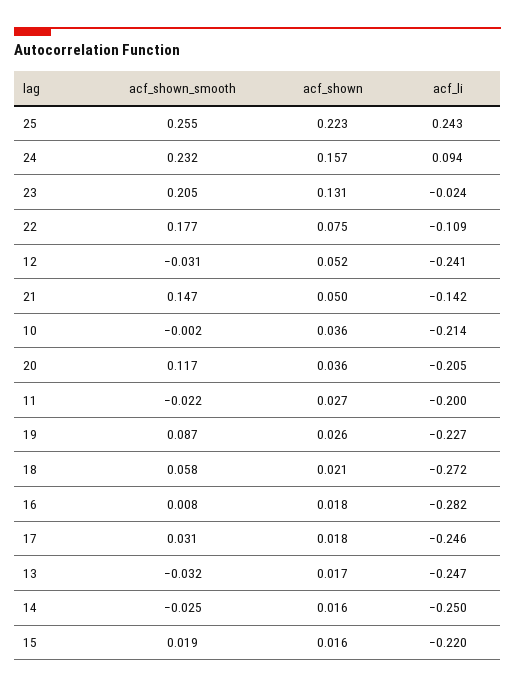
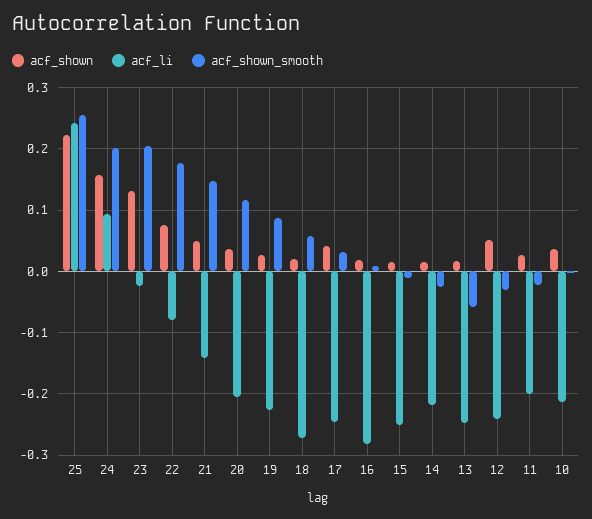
  {
    "acf_shown_smooth": {
      "25": 0.255,
-     "24": 0.232,
+     "24": 0.2,
      "23": 0.205,
      "22": 0.177,
      "12": -0.031,
      "21": 0.147,
      "10": -0.002,
      "20": 0.117,
      "11": -0.022,
      "19": 0.087,
      "18": 0.058,
      "16": 0.008,
      "17": 0.031,
-     "13": -0.032,
+     "13": -0.06,
      "14": -0.025,
-     "15": 0.019
+     "15": -0.01
    },
    "acf_shown": {
      "25": 0.223,
      "24": 0.157,
      "23": 0.131,
      "22": 0.075,
      "12": 0.052,
      "21": 0.05,
      "10": 0.036,
      "20": 0.036,
      "11": 0.027,
      "19": 0.026,
      "18": 0.021,
      "16": 0.018,
-     "17": 0.018,
+     "17": 0.04,
      "13": 0.017,
      "14": 0.016,
      "15": 0.016
    },
    "acf_li": {
      "25": 0.243,
      "24": 0.094,
      "23": -0.024,
-     "22": -0.109,
+     "22": -0.08,
      "12": -0.241,
      "21": -0.142,
      "10": -0.214,
      "20": -0.205,
      "11": -0.2,
      "19": -0.227,
      "18": -0.272,
      "16": -0.282,
      "17": -0.246,
      "13": -0.247,
-     "14": -0.25,
+     "14": -0.22,
-     "15": -0.22
+     "15": -0.25
    }
  }

